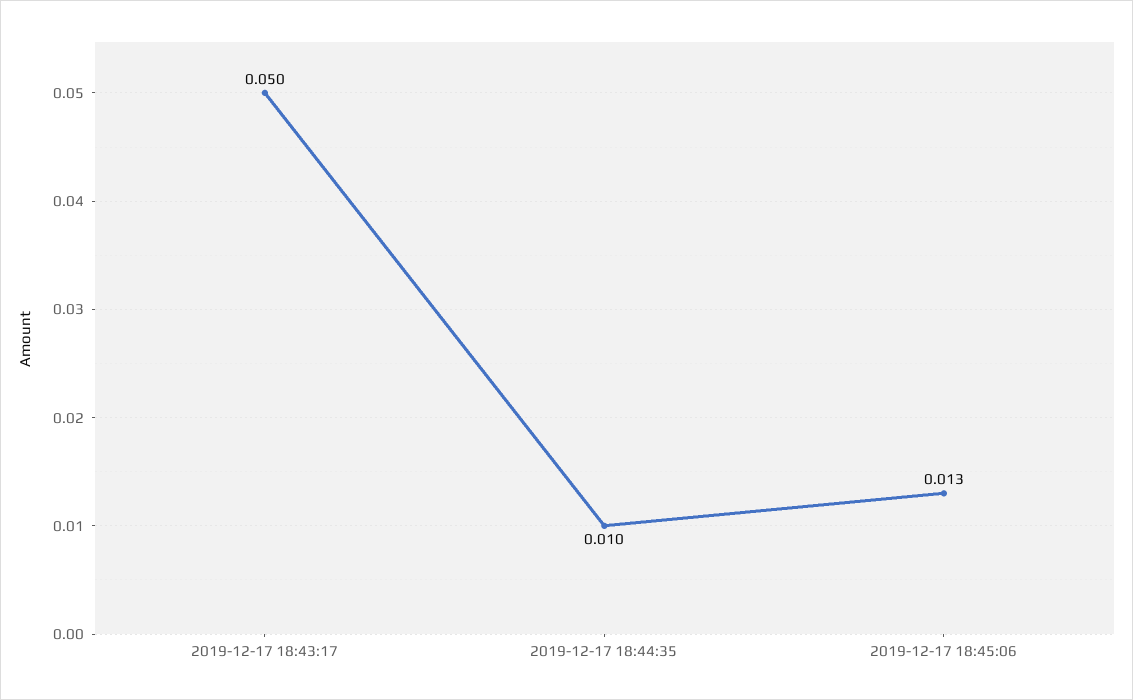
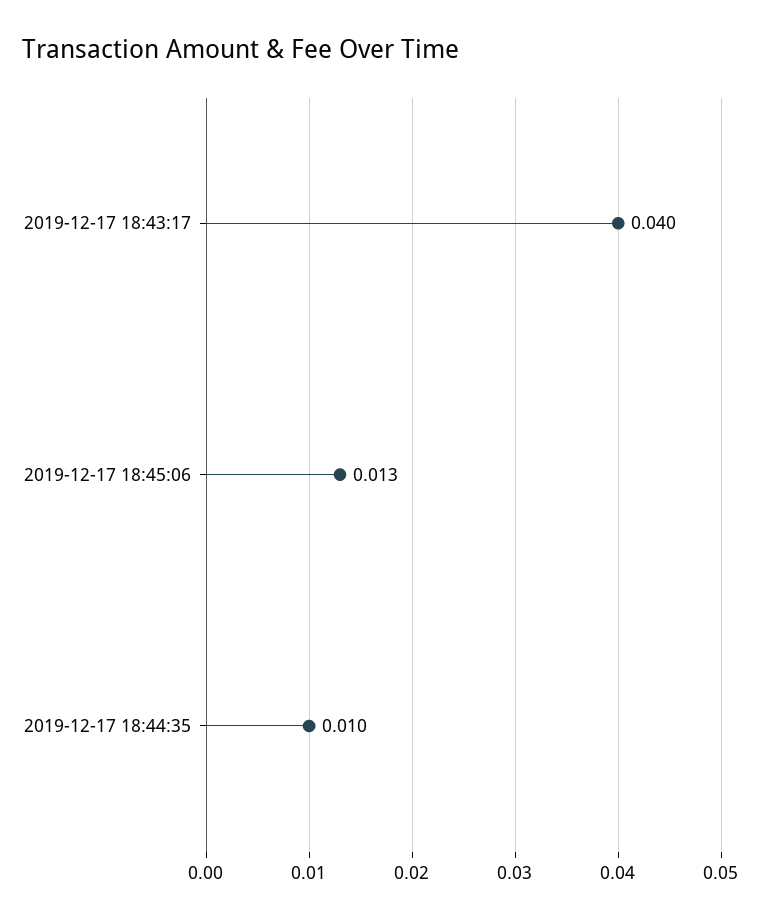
  {
-   "2019-12-17 18:43:17": 0.05,
+   "2019-12-17 18:43:17": 0.04,
    "2019-12-17 18:44:35": 0.01,
    "2019-12-17 18:45:06": 0.013
  }

